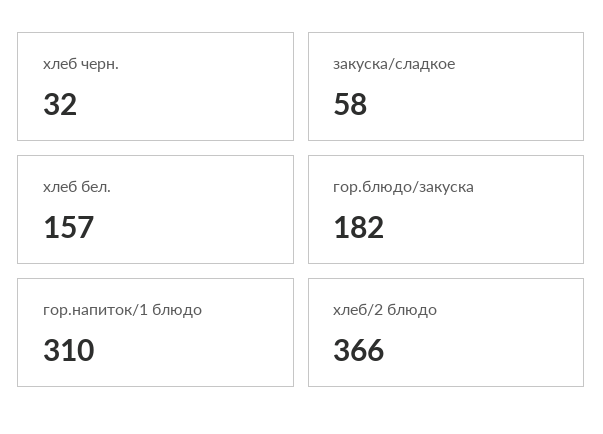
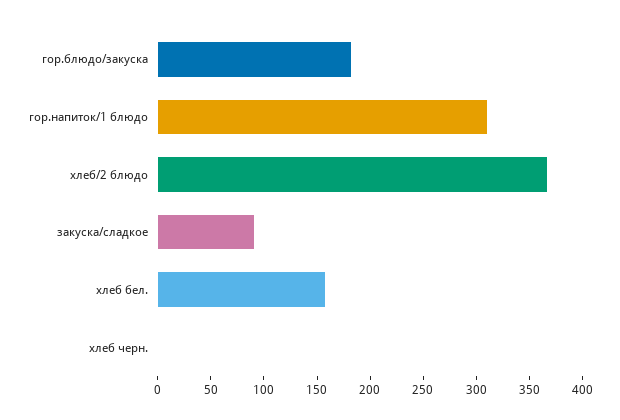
  {
-   "хлеб черн.": 32,
+   "хлеб черн.": 0,
-   "закуска/сладкое": 58,
+   "закуска/сладкое": 90,
    "хлеб бел.": 157,
    "гор.блюдо/закуска": 182,
    "гор.напиток/1 блюдо": 310,
    "хлеб/2 блюдо": 366
  }

